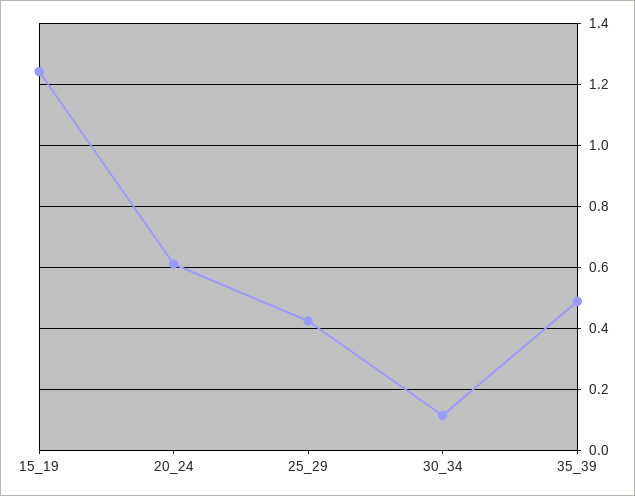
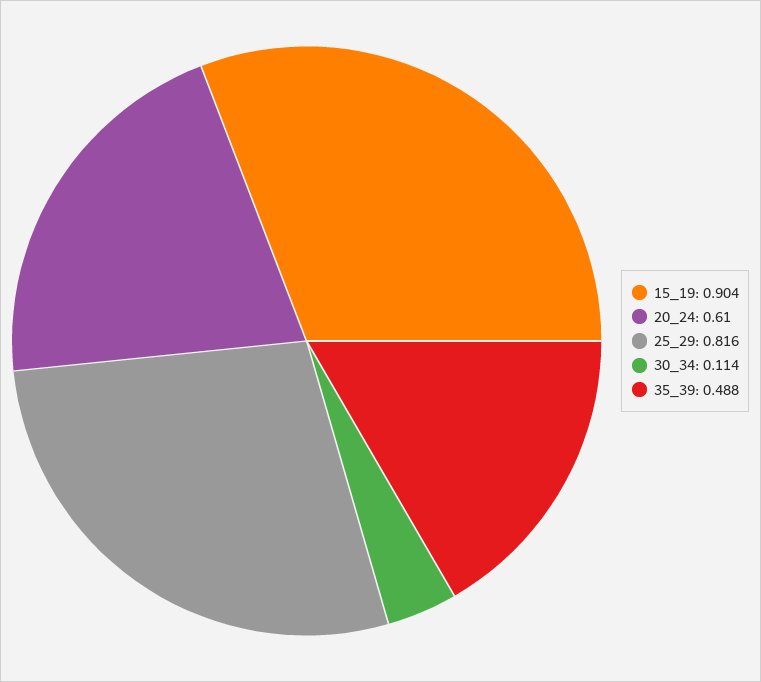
  {
-   "15_19": 1.24,
+   "15_19": 0.904,
    "20_24": 0.61,
-   "25_29": 0.42,
+   "25_29": 0.816,
    "30_34": 0.114,
    "35_39": 0.488
  }

